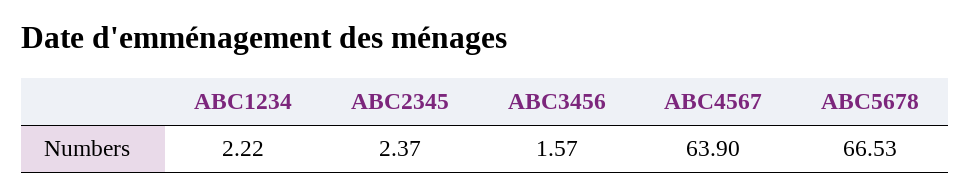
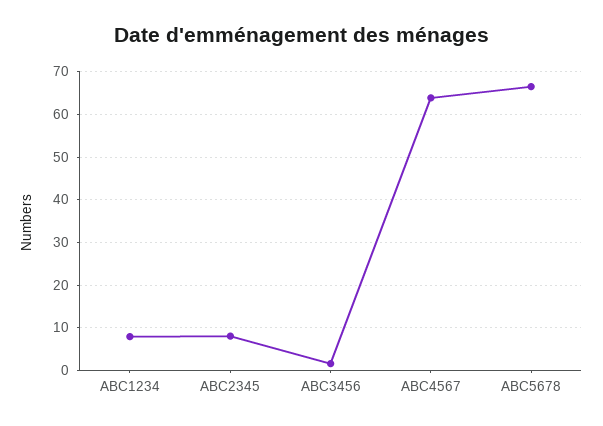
  {
-   "ABC1234": 2.22,
+   "ABC1234": 8,
-   "ABC2345": 2.37,
+   "ABC2345": 8,
    "ABC3456": 1.57,
    "ABC4567": 63.9,
    "ABC5678": 66.53
  }

